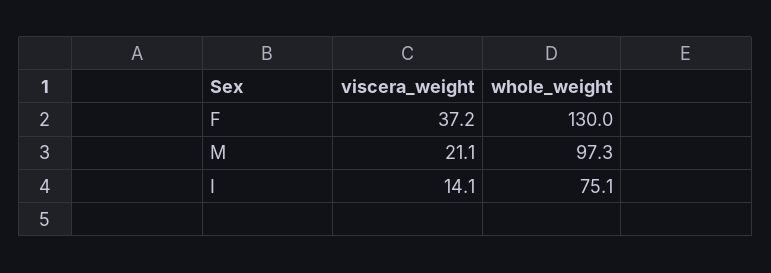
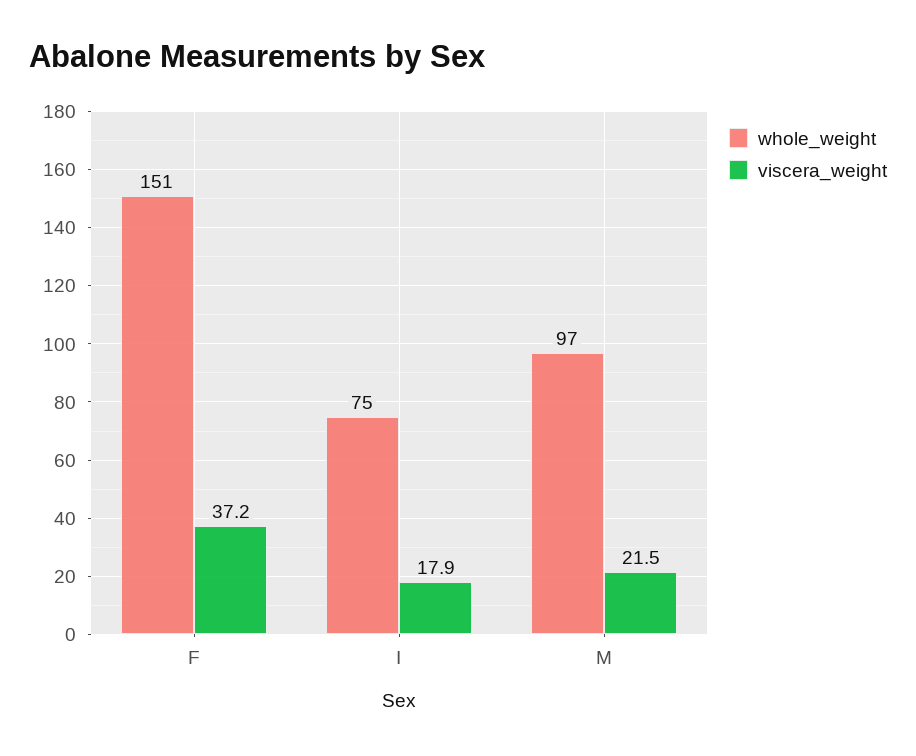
  {
    "viscera_weight": {
      "F": 37.2,
-     "M": 21.1,
+     "M": 21.5,
-     "I": 14.1
+     "I": 17.9
    },
    "whole_weight": {
-     "F": 130,
+     "F": 151,
      "M": 97.3,
      "I": 75.1
    }
  }

